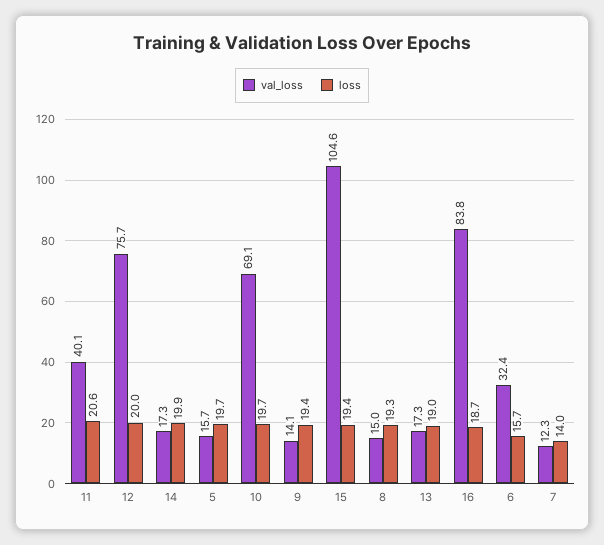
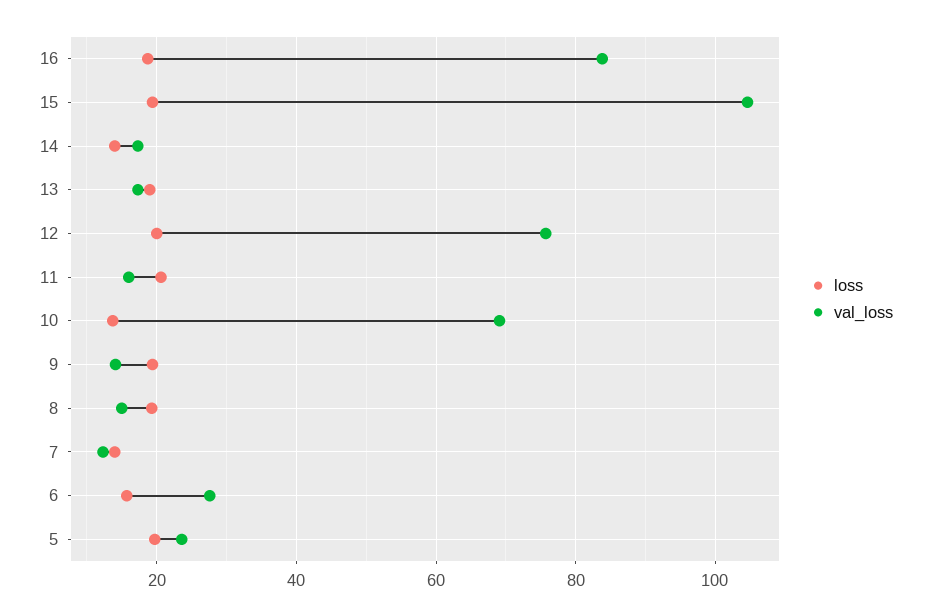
  {
    "val_loss": {
-     "11": 40.1,
+     "11": 16,
      "12": 75.7,
      "14": 17.3,
-     "5": 15.7,
+     "5": 24,
      "10": 69.1,
      "9": 14.1,
      "15": 104.6,
      "8": 15,
      "13": 17.3,
      "16": 83.8,
-     "6": 32.4,
+     "6": 28,
      "7": 12.3
    },
    "loss": {
      "11": 20.6,
      "12": 20,
-     "14": 19.9,
+     "14": 14,
      "5": 19.7,
-     "10": 19.7,
+     "10": 14,
      "9": 19.4,
      "15": 19.4,
      "8": 19.3,
      "13": 19,
      "16": 18.7,
      "6": 15.7,
      "7": 14
    }
  }

